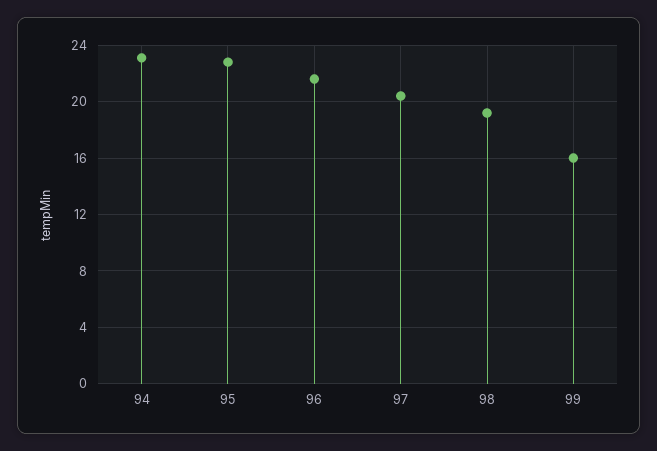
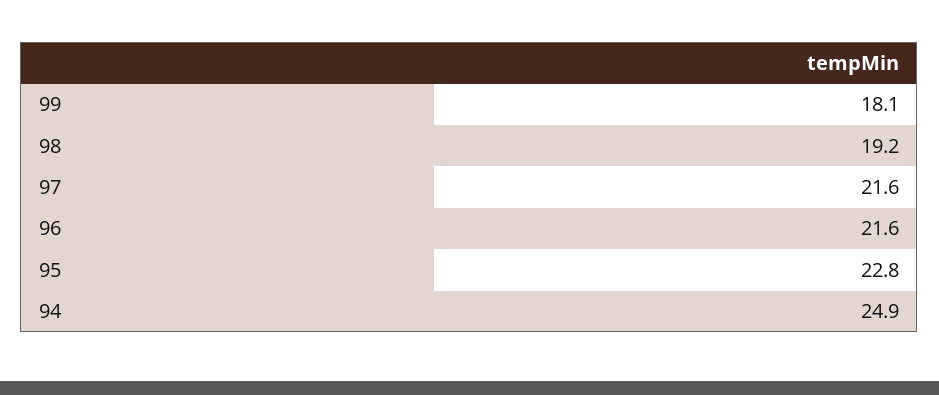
  {
-   "94": 23,
+   "94": 24.9,
    "95": 22.8,
    "96": 21.6,
-   "97": 20.5,
+   "97": 21.6,
    "98": 19.2,
-   "99": 16
+   "99": 18.1
  }

